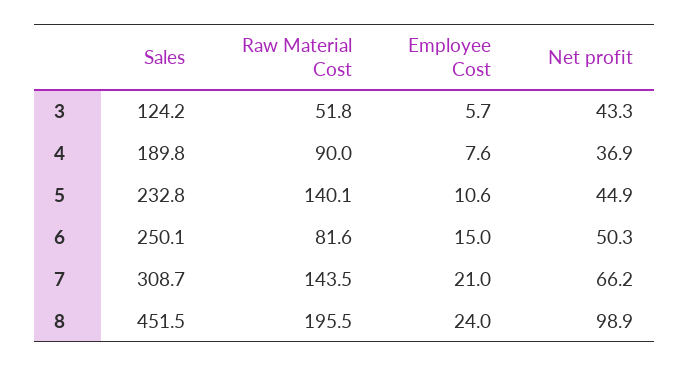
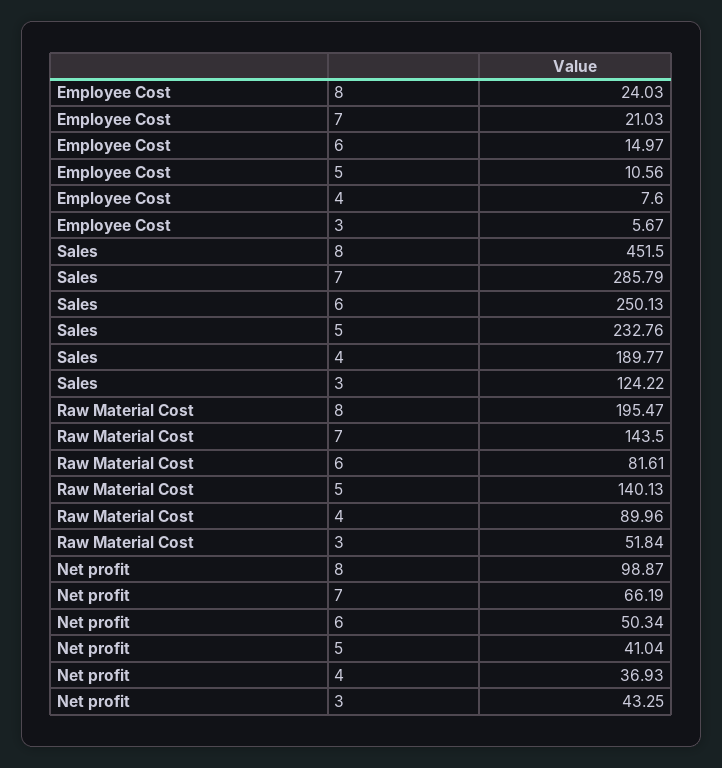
  {
    "Sales": {
      "3": 124.22,
      "4": 189.77,
      "5": 232.76,
      "6": 250.13,
-     "7": 308.7,
+     "7": 285.79,
      "8": 451.5
    },
    "Raw Material Cost": {
      "3": 51.84,
      "4": 89.96,
      "5": 140.13,
      "6": 81.61,
      "7": 143.5,
      "8": 195.47
    },
    "Employee Cost": {
      "3": 5.67,
      "4": 7.6,
      "5": 10.56,
      "6": 14.97,
      "7": 21.03,
      "8": 24.03
    },
    "Net profit": {
      "3": 43.25,
      "4": 36.93,
-     "5": 44.9,
+     "5": 41.04,
      "6": 50.34,
      "7": 66.19,
      "8": 98.87
    }
  }

